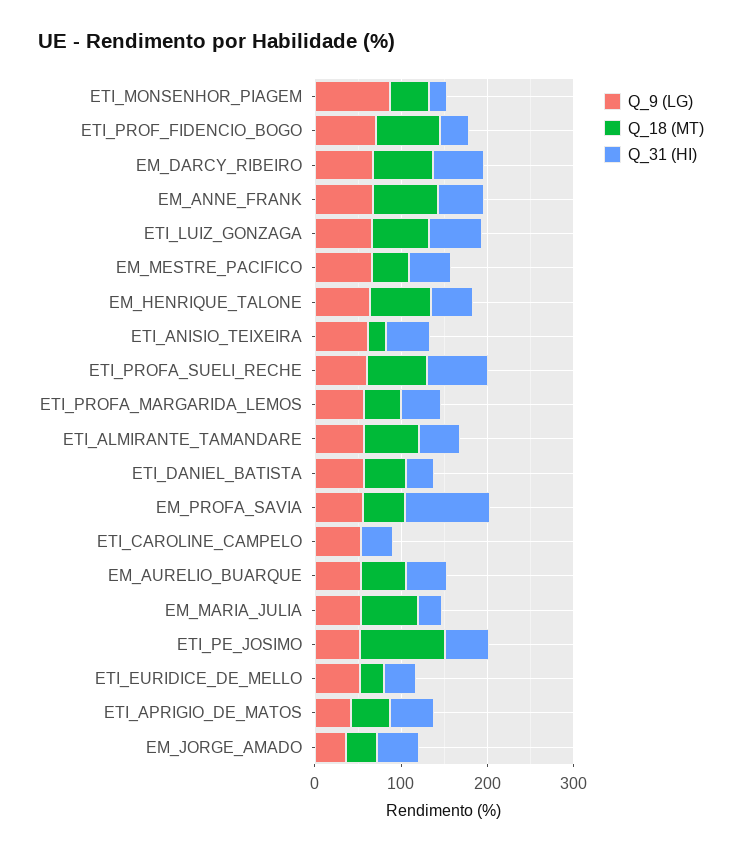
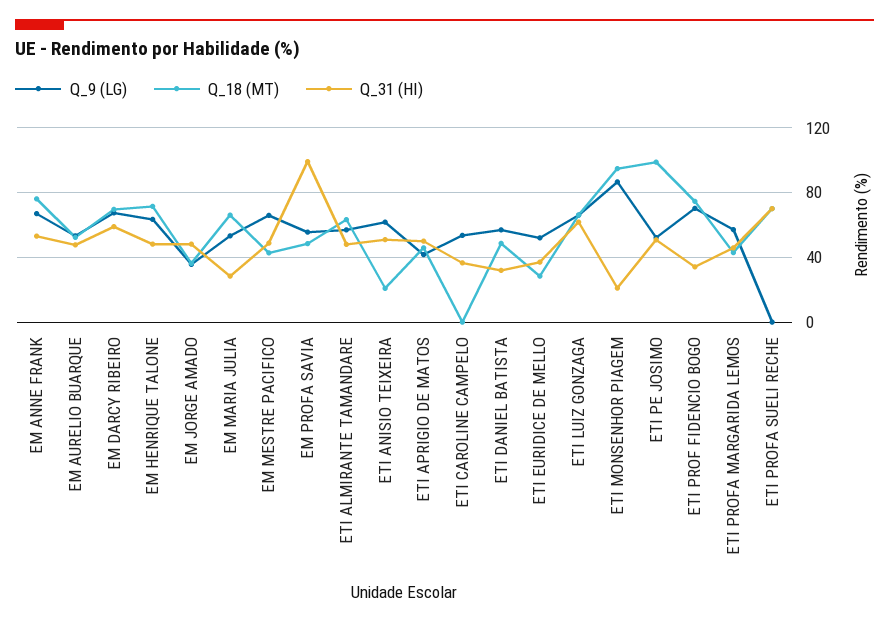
  {
    "Q_9 (LG)": {
      "ETI_MONSENHOR_PIAGEM": 85,
      "ETI_PROF_FIDENCIO_BOGO": 70,
      "EM_DARCY_RIBEIRO": 65,
      "EM_ANNE_FRANK": 65,
      "ETI_LUIZ_GONZAGA": 65,
      "EM_MESTRE_PACIFICO": 65,
      "EM_HENRIQUE_TALONE": 65,
      "ETI_ANISIO_TEIXEIRA": 60,
-     "ETI_PROFA_SUELI_RECHE": 60,
+     "ETI_PROFA_SUELI_RECHE": 0,
      "ETI_PROFA_MARGARIDA_LEMOS": 55,
      "ETI_ALMIRANTE_TAMANDARE": 55,
      "ETI_DANIEL_BATISTA": 55,
      "EM_PROFA_SAVIA": 55,
      "ETI_CAROLINE_CAMPELO": 55,
      "EM_AURELIO_BUARQUE": 55,
      "EM_MARIA_JULIA": 55,
      "ETI_PE_JOSIMO": 50,
      "ETI_EURIDICE_DE_MELLO": 50,
      "ETI_APRIGIO_DE_MATOS": 40,
      "EM_JORGE_AMADO": 35
    },
    "Q_18 (MT)": {
-     "ETI_MONSENHOR_PIAGEM": 40,
+     "ETI_MONSENHOR_PIAGEM": 95,
      "ETI_PROF_FIDENCIO_BOGO": 75,
      "EM_DARCY_RIBEIRO": 70,
      "EM_ANNE_FRANK": 75,
      "ETI_LUIZ_GONZAGA": 65,
      "EM_MESTRE_PACIFICO": 45,
      "EM_HENRIQUE_TALONE": 70,
      "ETI_ANISIO_TEIXEIRA": 20,
      "ETI_PROFA_SUELI_RECHE": 70,
      "ETI_PROFA_MARGARIDA_LEMOS": 45,
      "ETI_ALMIRANTE_TAMANDARE": 65,
      "ETI_DANIEL_BATISTA": 50,
      "EM_PROFA_SAVIA": 50,
      "ETI_CAROLINE_CAMPELO": 0,
      "EM_AURELIO_BUARQUE": 50,
      "EM_MARIA_JULIA": 65,
      "ETI_PE_JOSIMO": 100,
      "ETI_EURIDICE_DE_MELLO": 30,
      "ETI_APRIGIO_DE_MATOS": 45,
      "EM_JORGE_AMADO": 35
    },
    "Q_31 (HI)": {
      "ETI_MONSENHOR_PIAGEM": 20,
      "ETI_PROF_FIDENCIO_BOGO": 35,
      "EM_DARCY_RIBEIRO": 60,
      "EM_ANNE_FRANK": 55,
      "ETI_LUIZ_GONZAGA": 60,
      "EM_MESTRE_PACIFICO": 50,
      "EM_HENRIQUE_TALONE": 50,
      "ETI_ANISIO_TEIXEIRA": 50,
      "ETI_PROFA_SUELI_RECHE": 70,
      "ETI_PROFA_MARGARIDA_LEMOS": 45,
      "ETI_ALMIRANTE_TAMANDARE": 50,
      "ETI_DANIEL_BATISTA": 30,
      "EM_PROFA_SAVIA": 100,
      "ETI_CAROLINE_CAMPELO": 35,
      "EM_AURELIO_BUARQUE": 50,
      "EM_MARIA_JULIA": 30,
      "ETI_PE_JOSIMO": 50,
      "ETI_EURIDICE_DE_MELLO": 35,
      "ETI_APRIGIO_DE_MATOS": 50,
      "EM_JORGE_AMADO": 50
    }
  }

